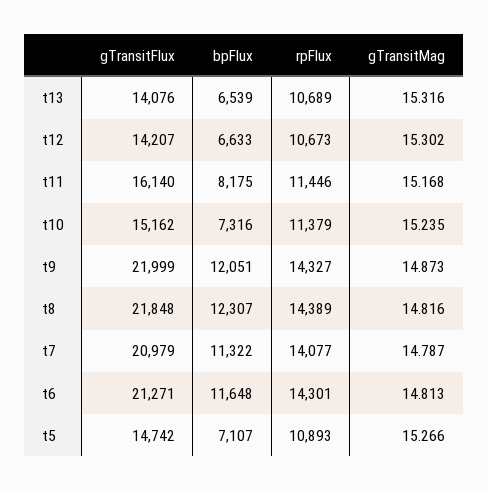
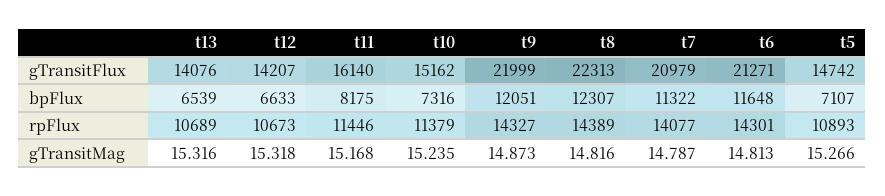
  {
    "gTransitFlux": {
      "t13": 14076,
      "t12": 14207,
      "t11": 16140,
      "t10": 15162,
      "t9": 21999,
-     "t8": 21848,
+     "t8": 22313,
      "t7": 20979,
      "t6": 21271,
      "t5": 14742
    },
    "bpFlux": {
      "t13": 6539,
      "t12": 6633,
      "t11": 8175,
      "t10": 7316,
      "t9": 12051,
      "t8": 12307,
      "t7": 11322,
      "t6": 11648,
      "t5": 7107
    },
    "rpFlux": {
      "t13": 10689,
      "t12": 10673,
      "t11": 11446,
      "t10": 11379,
      "t9": 14327,
      "t8": 14389,
      "t7": 14077,
      "t6": 14301,
      "t5": 10893
    },
    "gTransitMag": {
      "t13": 15.316,
-     "t12": 15.302,
+     "t12": 15.318,
      "t11": 15.168,
      "t10": 15.235,
      "t9": 14.873,
      "t8": 14.816,
      "t7": 14.787,
      "t6": 14.813,
      "t5": 15.266
    }
  }

